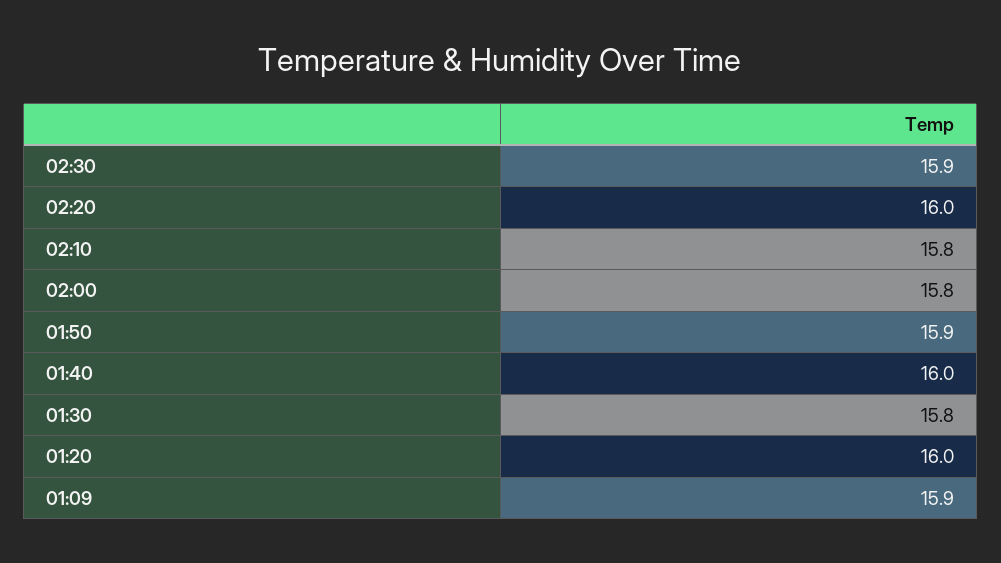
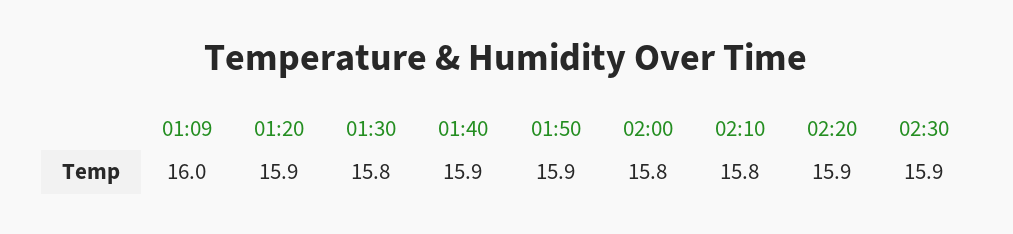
  {
    "02:30": 15.9,
-   "02:20": 16,
+   "02:20": 15.9,
    "02:10": 15.8,
    "02:00": 15.8,
    "01:50": 15.9,
-   "01:40": 16,
+   "01:40": 15.9,
    "01:30": 15.8,
-   "01:20": 16,
+   "01:20": 15.9,
-   "01:09": 15.9
+   "01:09": 16
  }

